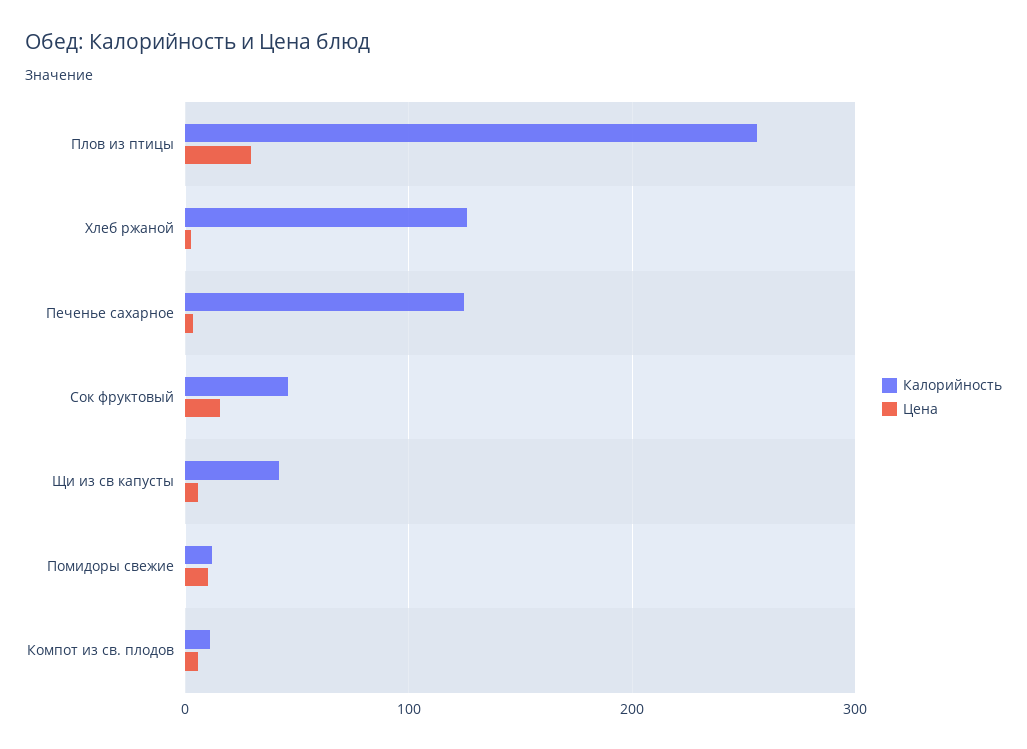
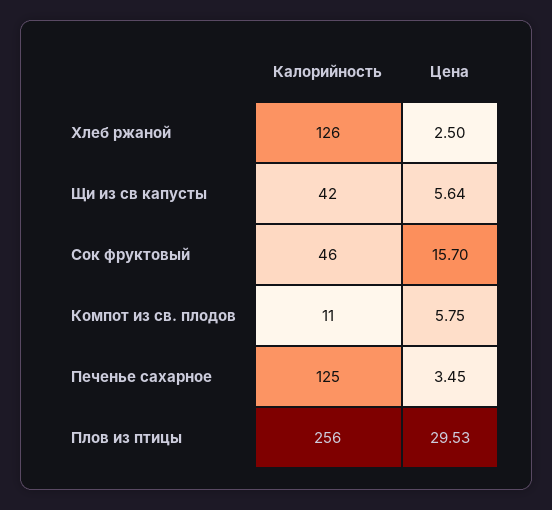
  {
    "Калорийность": {
      "Плов из птицы": 256,
      "Хлеб ржаной": 126,
      "Печенье сахарное": 125,
      "Сок фруктовый": 46,
      "Щи из св капусты": 42,
-     "Помидоры свежие": 10,
      "Компот из св. плодов": 11
    },
    "Цена": {
      "Плов из птицы": 29.53,
      "Хлеб ржаной": 2.5,
      "Печенье сахарное": 3.45,
      "Сок фруктовый": 15.7,
      "Щи из св капусты": 5.64,
-     "Помидоры свежие": 10,
      "Компот из св. плодов": 5.75
    }
  }

